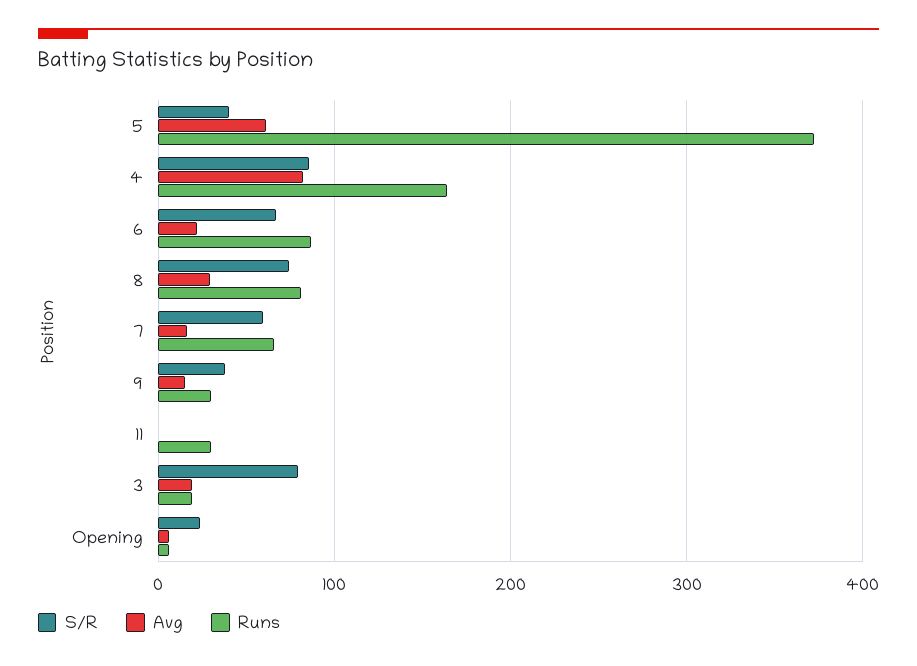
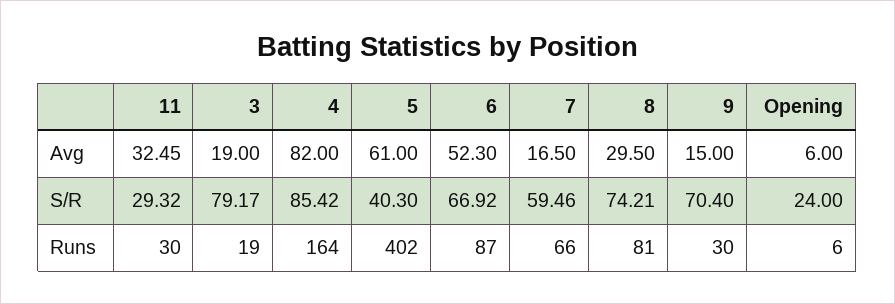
  {
    "S/R": {
      "5": 40.3,
      "4": 85.42,
      "6": 66.92,
      "8": 74.21,
      "7": 59.46,
-     "9": 40,
+     "9": 70.4,
-     "11": 0,
+     "11": 29.32,
      "3": 79.17,
      "Opening": 24
    },
    "Avg": {
      "5": 61,
      "4": 82,
-     "6": 20,
+     "6": 52.3,
      "8": 29.5,
      "7": 16.5,
      "9": 15,
-     "11": 0,
+     "11": 32.45,
      "3": 19,
      "Opening": 6
    },
    "Runs": {
-     "5": 370,
+     "5": 402,
      "4": 164,
      "6": 87,
      "8": 81,
      "7": 66,
      "9": 30,
      "11": 30,
      "3": 19,
      "Opening": 6
    }
  }

